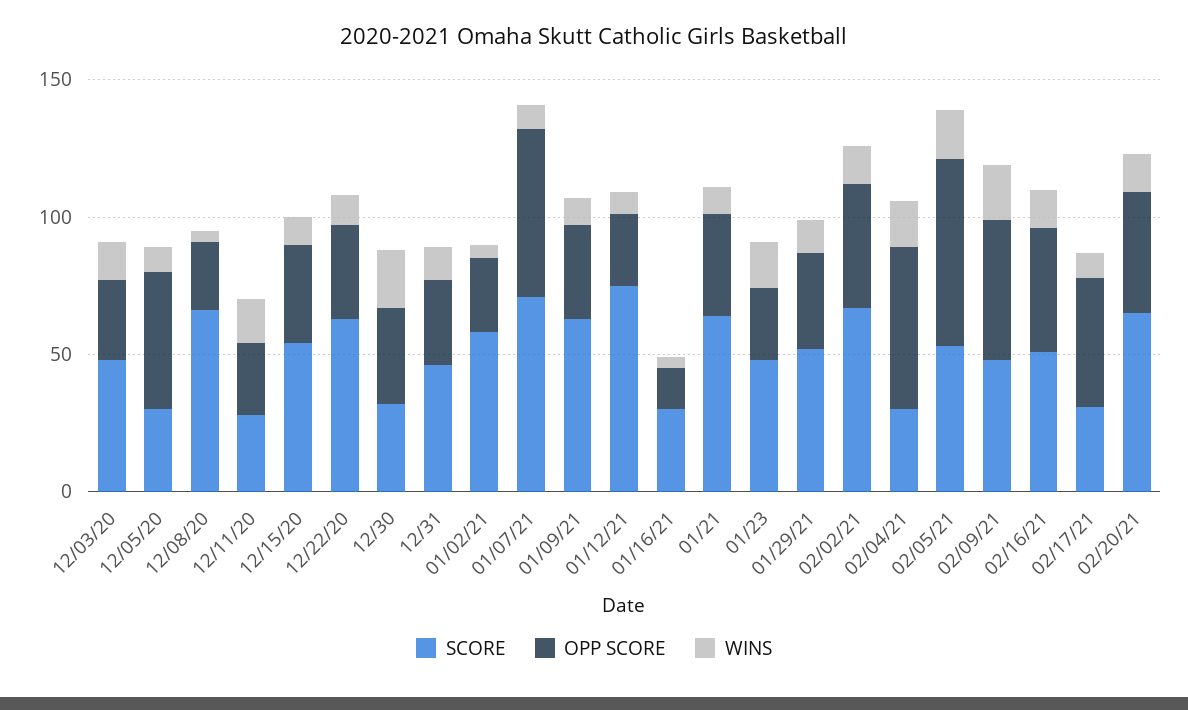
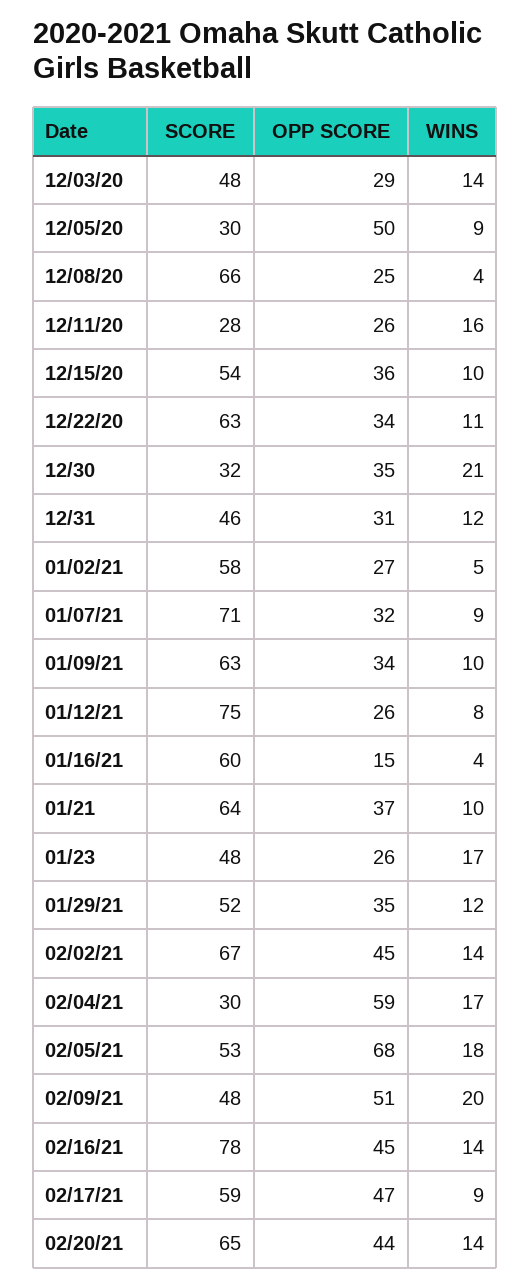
  {
    "SCORE": {
      "12/03/20": 48,
      "12/05/20": 30,
      "12/08/20": 66,
      "12/11/20": 28,
      "12/15/20": 54,
      "12/22/20": 63,
      "12/30": 32,
      "12/31": 46,
      "01/02/21": 58,
      "01/07/21": 71,
      "01/09/21": 63,
      "01/12/21": 75,
-     "01/16/21": 30,
+     "01/16/21": 60,
      "01/21": 64,
      "01/23": 48,
      "01/29/21": 52,
      "02/02/21": 67,
      "02/04/21": 30,
      "02/05/21": 53,
      "02/09/21": 48,
-     "02/16/21": 50,
+     "02/16/21": 78,
-     "02/17/21": 30,
+     "02/17/21": 59,
      "02/20/21": 65
    },
    "OPP SCORE": {
      "12/03/20": 29,
      "12/05/20": 50,
      "12/08/20": 25,
      "12/11/20": 26,
      "12/15/20": 36,
      "12/22/20": 34,
      "12/30": 35,
      "12/31": 31,
      "01/02/21": 27,
-     "01/07/21": 60,
+     "01/07/21": 32,
      "01/09/21": 34,
      "01/12/21": 26,
      "01/16/21": 15,
      "01/21": 37,
      "01/23": 26,
      "01/29/21": 35,
      "02/02/21": 45,
      "02/04/21": 59,
      "02/05/21": 68,
      "02/09/21": 51,
      "02/16/21": 45,
      "02/17/21": 47,
      "02/20/21": 44
    },
    "WINS": {
      "12/03/20": 14,
      "12/05/20": 9,
      "12/08/20": 4,
      "12/11/20": 16,
      "12/15/20": 10,
      "12/22/20": 11,
      "12/30": 21,
      "12/31": 12,
      "01/02/21": 5,
      "01/07/21": 9,
      "01/09/21": 10,
      "01/12/21": 8,
      "01/16/21": 4,
      "01/21": 10,
      "01/23": 17,
      "01/29/21": 12,
      "02/02/21": 14,
      "02/04/21": 17,
      "02/05/21": 18,
      "02/09/21": 20,
      "02/16/21": 14,
      "02/17/21": 9,
      "02/20/21": 14
    }
  }

